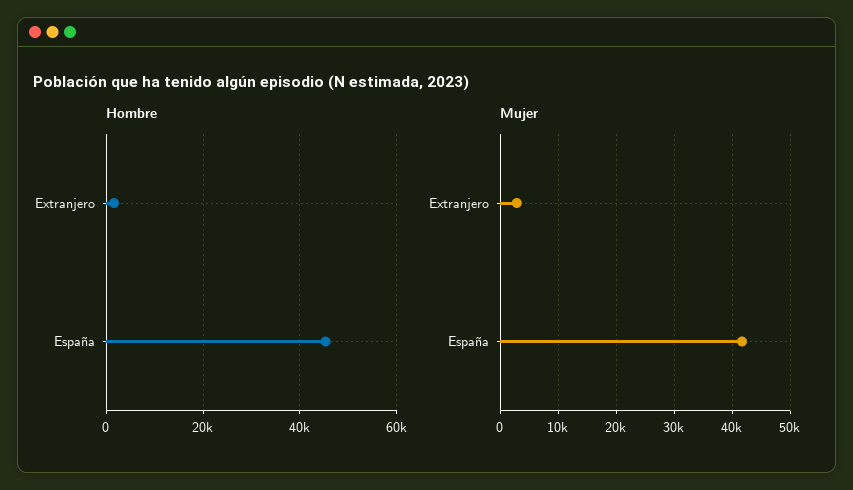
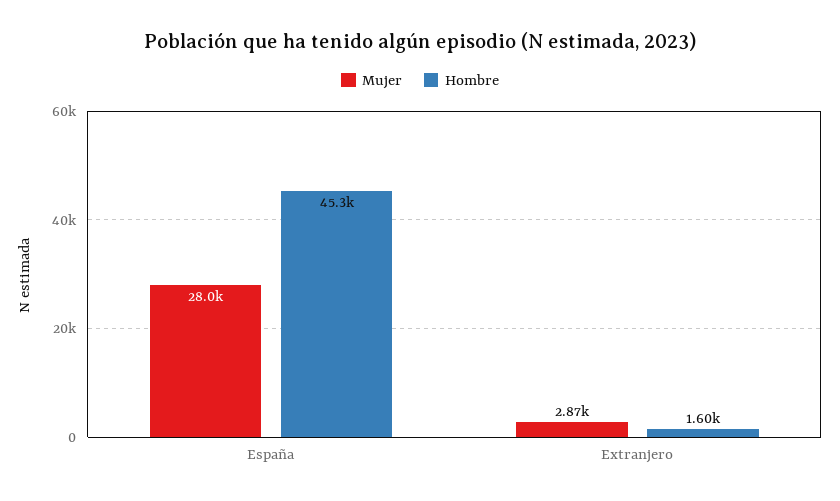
  {
    "Hombre": {
      "Extranjero": 1600,
      "España": 45300
    },
    "Mujer": {
      "Extranjero": 2870,
-     "España": 42000
+     "España": 28000
    }
  }

